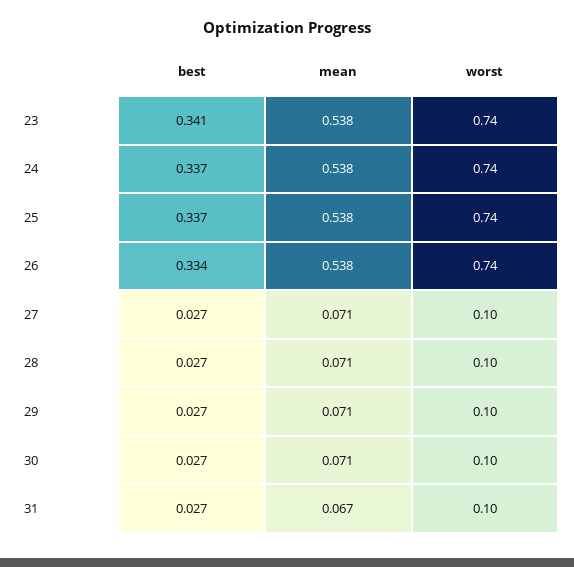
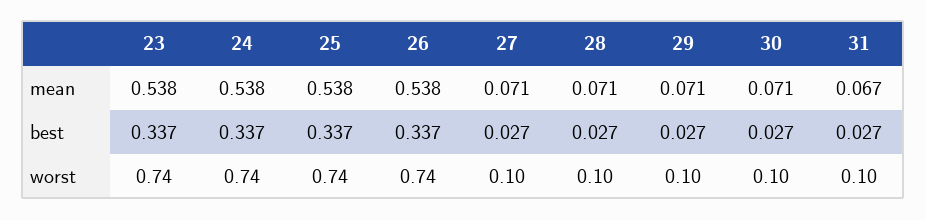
  {
    "best": {
-     "23": 0.341,
+     "23": 0.337,
      "24": 0.337,
      "25": 0.337,
-     "26": 0.334,
+     "26": 0.337,
      "27": 0.027,
      "28": 0.027,
      "29": 0.027,
      "30": 0.027,
      "31": 0.027
    },
    "mean": {
      "23": 0.538,
      "24": 0.538,
      "25": 0.538,
      "26": 0.538,
      "27": 0.071,
      "28": 0.071,
      "29": 0.071,
      "30": 0.071,
      "31": 0.067
    },
    "worst": {
      "23": 0.74,
      "24": 0.74,
      "25": 0.74,
      "26": 0.74,
      "27": 0.1,
      "28": 0.1,
      "29": 0.1,
      "30": 0.1,
      "31": 0.1
    }
  }

